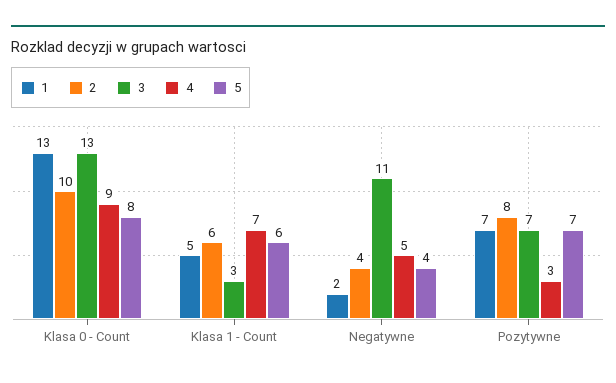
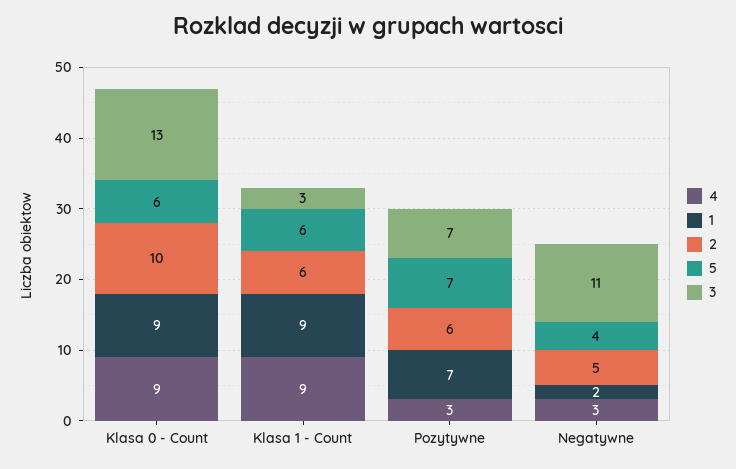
  {
    "1": {
-     "Klasa 0 - Count": 13,
+     "Klasa 0 - Count": 9,
-     "Klasa 1 - Count": 5,
+     "Klasa 1 - Count": 9,
      "Negatywne": 2,
      "Pozytywne": 7
    },
    "2": {
      "Klasa 0 - Count": 10,
      "Klasa 1 - Count": 6,
-     "Negatywne": 4,
+     "Negatywne": 5,
-     "Pozytywne": 8
+     "Pozytywne": 6
    },
    "3": {
      "Klasa 0 - Count": 13,
      "Klasa 1 - Count": 3,
      "Negatywne": 11,
      "Pozytywne": 7
    },
    "4": {
      "Klasa 0 - Count": 9,
-     "Klasa 1 - Count": 7,
+     "Klasa 1 - Count": 9,
-     "Negatywne": 5,
+     "Negatywne": 3,
      "Pozytywne": 3
    },
    "5": {
-     "Klasa 0 - Count": 8,
+     "Klasa 0 - Count": 6,
      "Klasa 1 - Count": 6,
      "Negatywne": 4,
      "Pozytywne": 7
    }
  }

